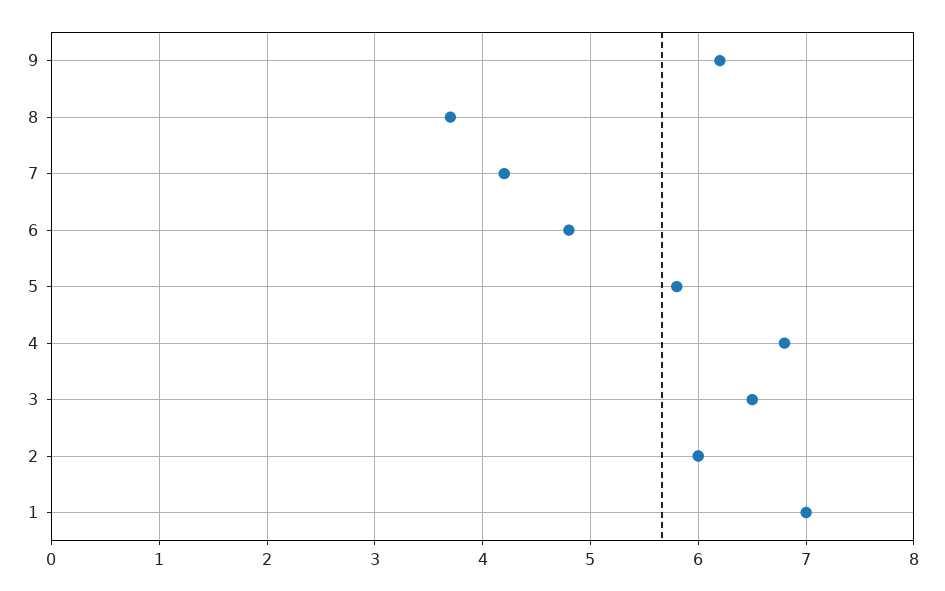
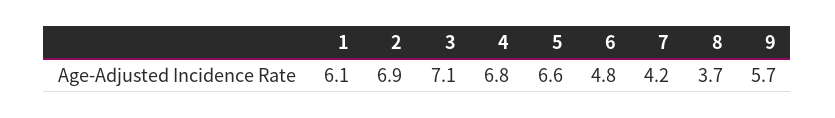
  {
-   "9": 6.2,
+   "9": 5.7,
    "8": 3.7,
    "7": 4.2,
    "6": 4.8,
-   "5": 5.8,
+   "5": 6.6,
    "4": 6.8,
-   "3": 6.5,
+   "3": 7.1,
-   "2": 6,
+   "2": 6.9,
-   "1": 7
+   "1": 6.1
  }

